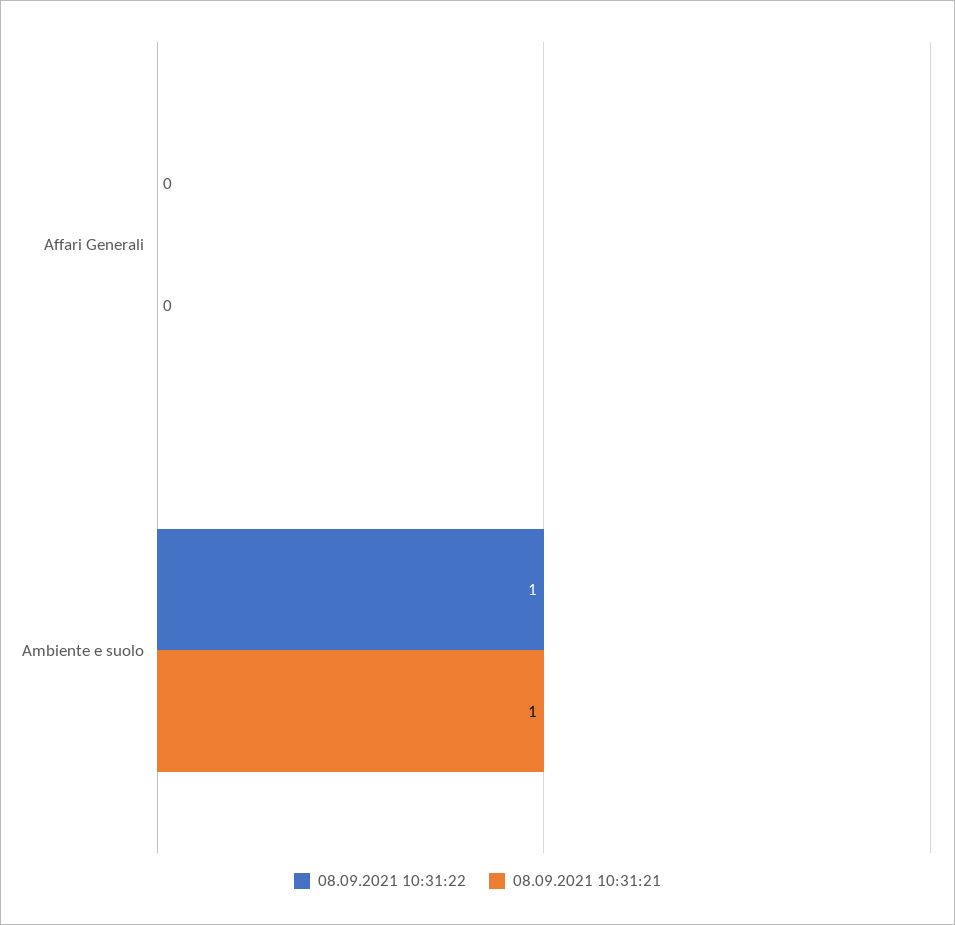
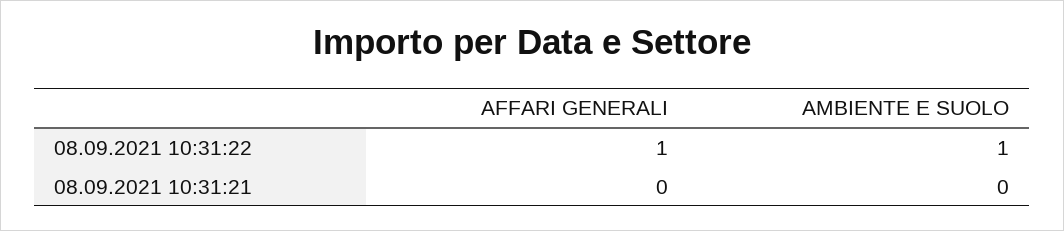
  {
    "08.09.2021 10:31:22": {
-     "Affari Generali": 0,
+     "Affari Generali": 1,
      "Ambiente e suolo": 1
    },
    "08.09.2021 10:31:21": {
      "Affari Generali": 0,
-     "Ambiente e suolo": 1
+     "Ambiente e suolo": 0
    }
  }

